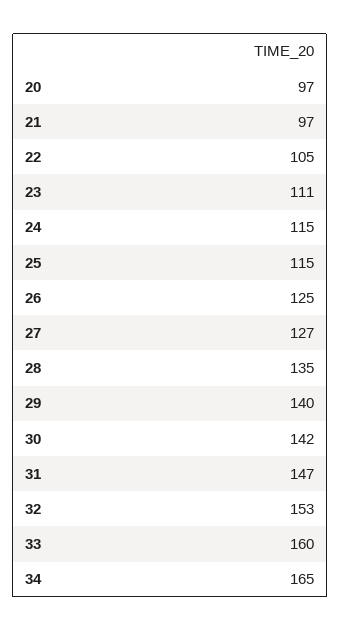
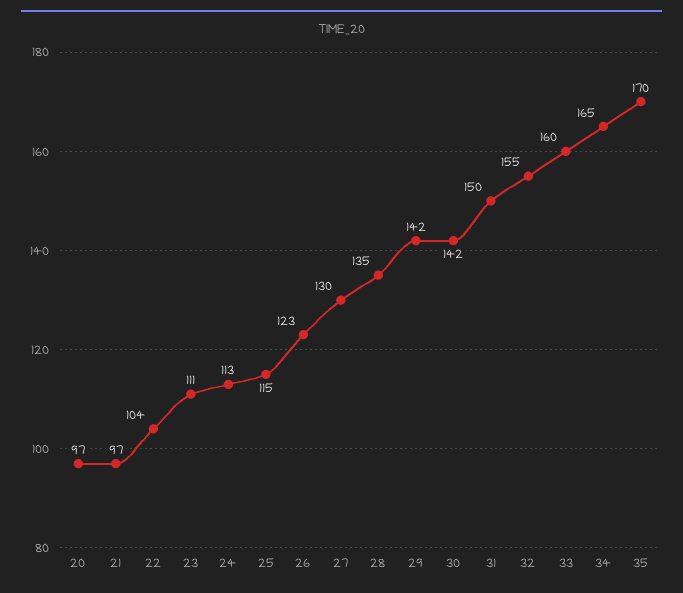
  {
    "20": 97,
    "21": 97,
-   "22": 105,
+   "22": 104,
    "23": 111,
-   "24": 115,
+   "24": 113,
    "25": 115,
-   "26": 125,
+   "26": 123,
-   "27": 127,
+   "27": 130,
    "28": 135,
-   "29": 140,
+   "29": 142,
    "30": 142,
-   "31": 147,
+   "31": 150,
-   "32": 153,
+   "32": 155,
    "33": 160,
-   "34": 165
+   "34": 165,
+   "35": 170
  }

